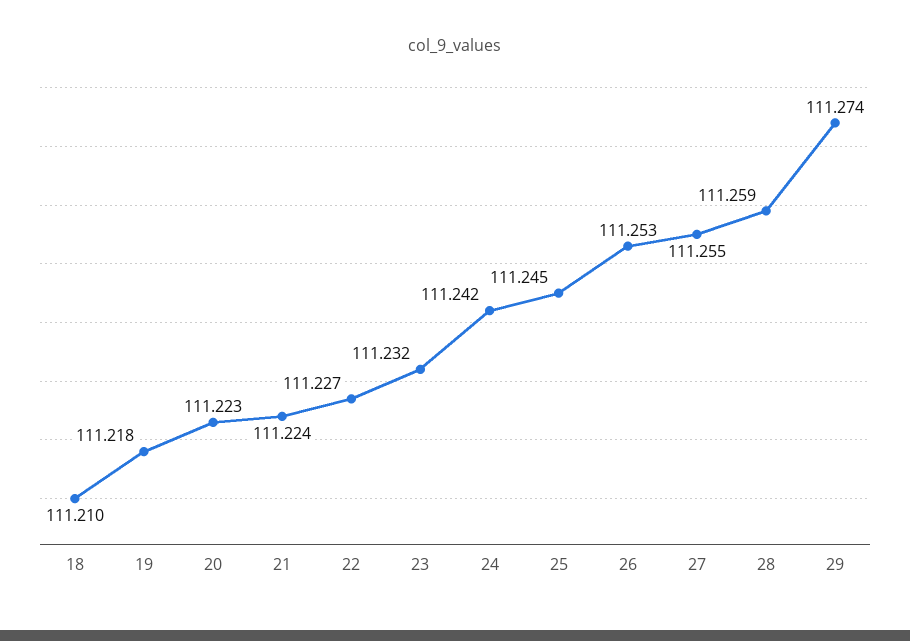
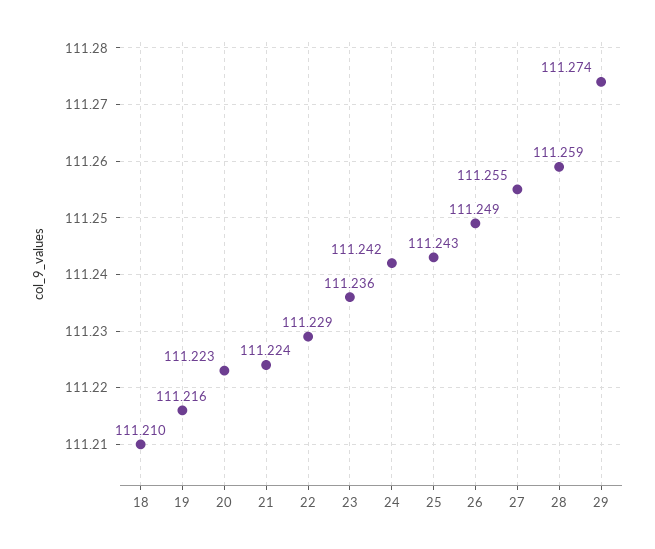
  {
    "18": 111.21,
-   "19": 111.218,
+   "19": 111.216,
    "20": 111.223,
    "21": 111.224,
-   "22": 111.227,
+   "22": 111.229,
-   "23": 111.232,
+   "23": 111.236,
    "24": 111.242,
-   "25": 111.245,
+   "25": 111.243,
-   "26": 111.253,
+   "26": 111.249,
    "27": 111.255,
    "28": 111.259,
    "29": 111.274
  }

